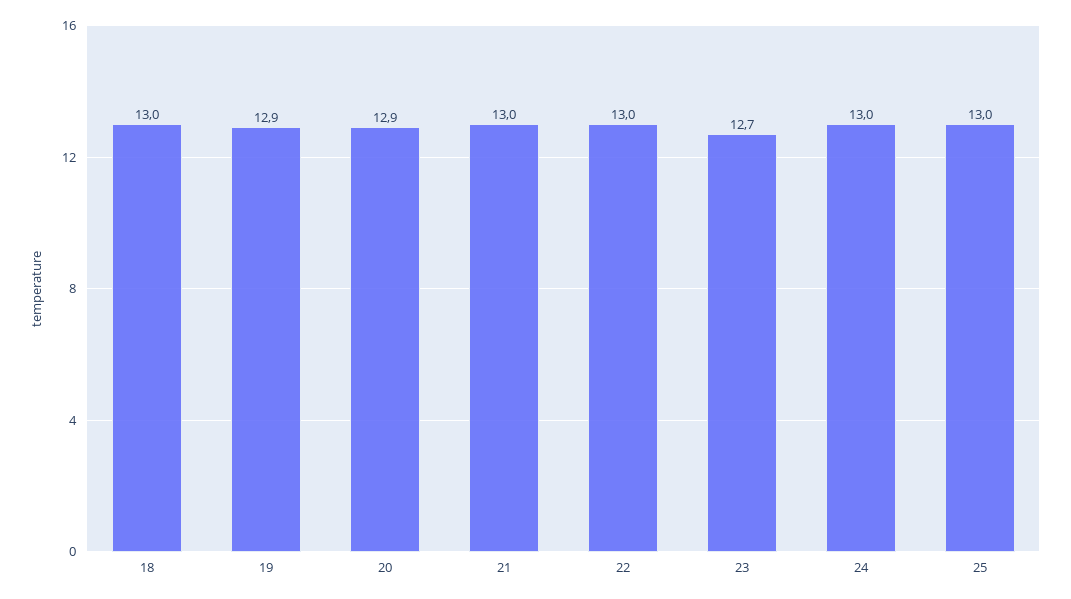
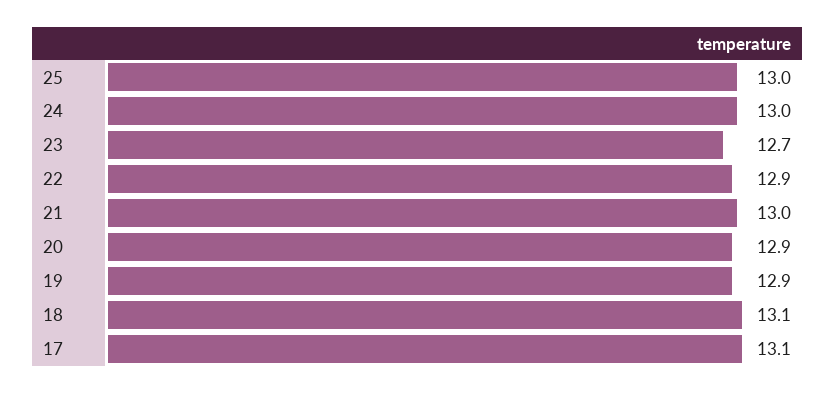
  {
-   "18": 13,
+   "18": 13.1,
    "19": 12.9,
    "20": 12.9,
    "21": 13,
-   "22": 13,
+   "22": 12.9,
    "23": 12.7,
    "24": 13,
-   "25": 13
+   "25": 13,
+   "17": 13.1
  }

